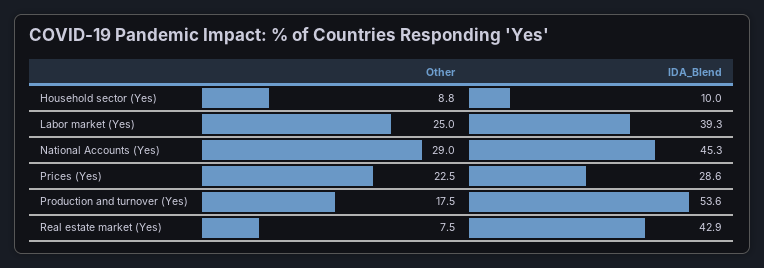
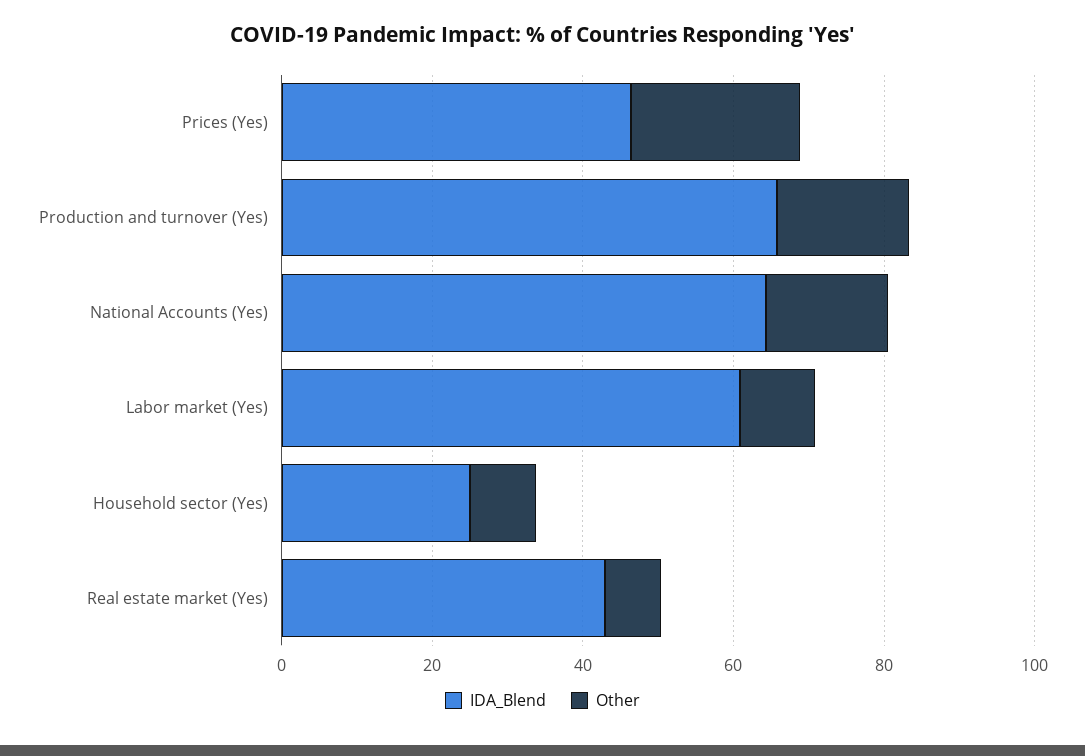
  {
    "Other": {
      "Household sector (Yes)": 8.8,
-     "Labor market (Yes)": 25,
+     "Labor market (Yes)": 10,
-     "National Accounts (Yes)": 29,
+     "National Accounts (Yes)": 15,
      "Prices (Yes)": 22.5,
      "Production and turnover (Yes)": 17.5,
      "Real estate market (Yes)": 7.5
    },
    "IDA_Blend": {
-     "Household sector (Yes)": 10,
+     "Household sector (Yes)": 25,
-     "Labor market (Yes)": 39.3,
+     "Labor market (Yes)": 60,
-     "National Accounts (Yes)": 45.3,
+     "National Accounts (Yes)": 65,
-     "Prices (Yes)": 28.6,
+     "Prices (Yes)": 45,
-     "Production and turnover (Yes)": 53.6,
+     "Production and turnover (Yes)": 65,
      "Real estate market (Yes)": 42.9
    }
  }

